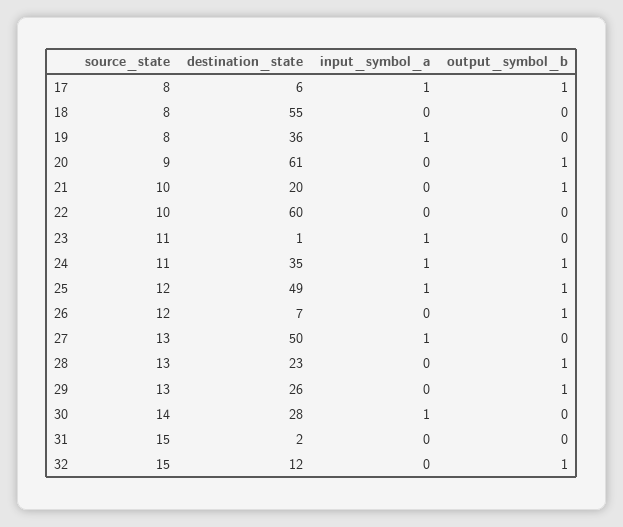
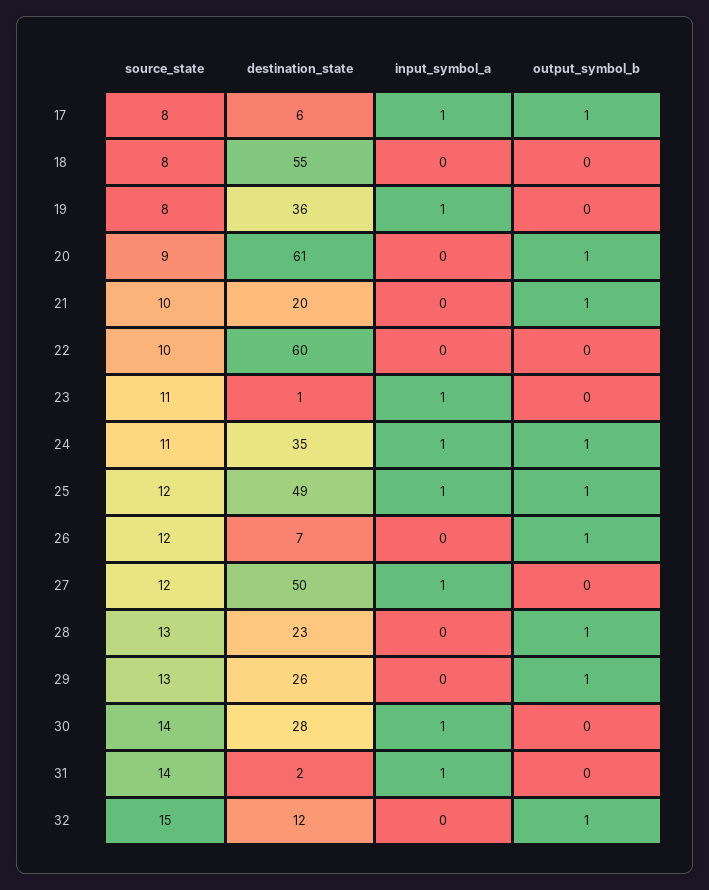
  {
    "source_state": {
      "17": 8,
      "18": 8,
      "19": 8,
      "20": 9,
      "21": 10,
      "22": 10,
      "23": 11,
      "24": 11,
      "25": 12,
      "26": 12,
-     "27": 13,
+     "27": 12,
      "28": 13,
      "29": 13,
      "30": 14,
-     "31": 15,
+     "31": 14,
      "32": 15
    },
    "destination_state": {
      "17": 6,
      "18": 55,
      "19": 36,
      "20": 61,
      "21": 20,
      "22": 60,
      "23": 1,
      "24": 35,
      "25": 49,
      "26": 7,
      "27": 50,
      "28": 23,
      "29": 26,
      "30": 28,
      "31": 2,
      "32": 12
    },
    "input_symbol_a": {
      "17": 1,
      "18": 0,
      "19": 1,
      "20": 0,
      "21": 0,
      "22": 0,
      "23": 1,
      "24": 1,
      "25": 1,
      "26": 0,
      "27": 1,
      "28": 0,
      "29": 0,
      "30": 1,
-     "31": 0,
+     "31": 1,
      "32": 0
    },
    "output_symbol_b": {
      "17": 1,
      "18": 0,
      "19": 0,
      "20": 1,
      "21": 1,
      "22": 0,
      "23": 0,
      "24": 1,
      "25": 1,
      "26": 1,
      "27": 0,
      "28": 1,
      "29": 1,
      "30": 0,
      "31": 0,
      "32": 1
    }
  }

